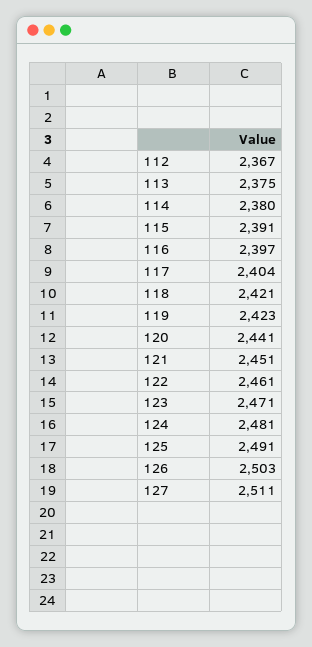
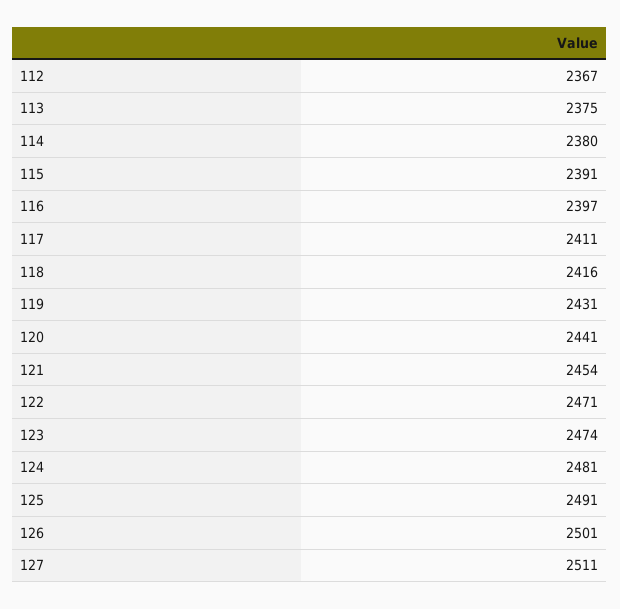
  {
    "112": 2367,
    "113": 2375,
    "114": 2380,
    "115": 2391,
    "116": 2397,
-   "117": 2404,
+   "117": 2411,
-   "118": 2421,
+   "118": 2416,
-   "119": 2423,
+   "119": 2431,
    "120": 2441,
-   "121": 2451,
+   "121": 2454,
-   "122": 2461,
+   "122": 2471,
-   "123": 2471,
+   "123": 2474,
    "124": 2481,
    "125": 2491,
-   "126": 2503,
+   "126": 2501,
    "127": 2511
  }

